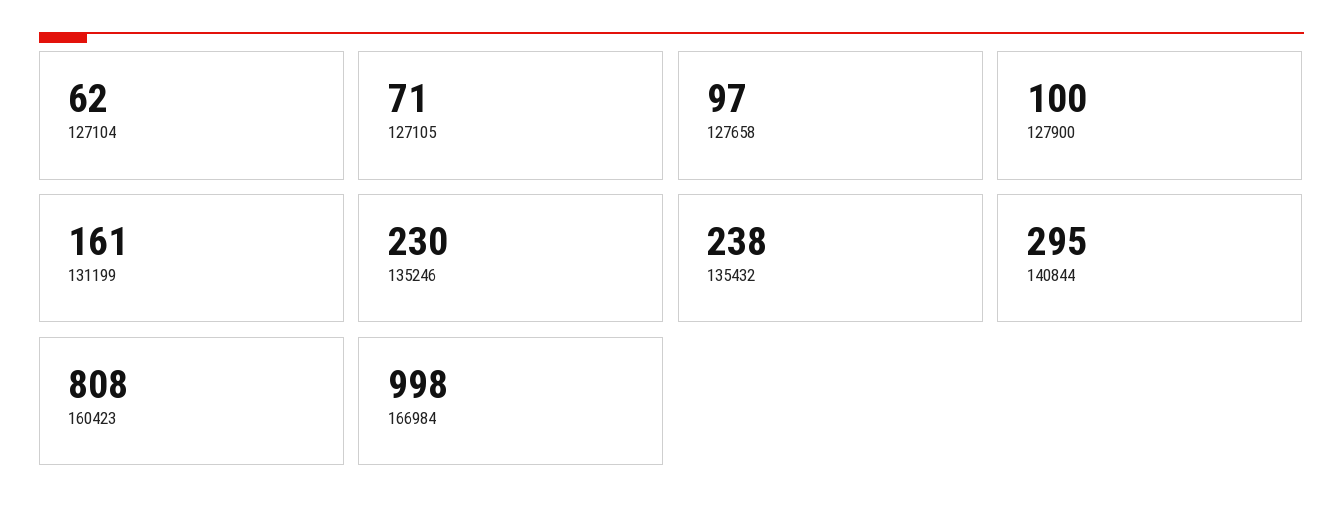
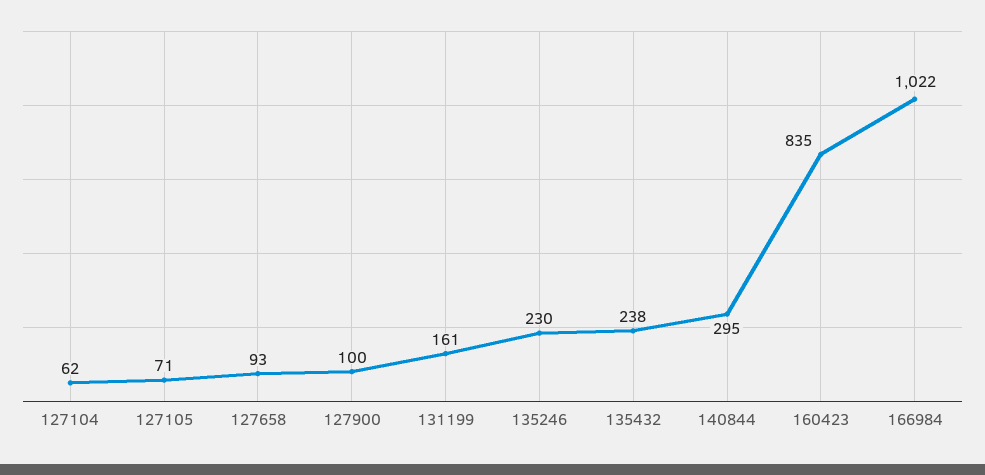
  {
    "127104": 62,
    "127105": 71,
-   "127658": 97,
+   "127658": 93,
    "127900": 100,
    "131199": 161,
    "135246": 230,
    "135432": 238,
    "140844": 295,
-   "160423": 808,
+   "160423": 835,
-   "166984": 998
+   "166984": 1022
  }

